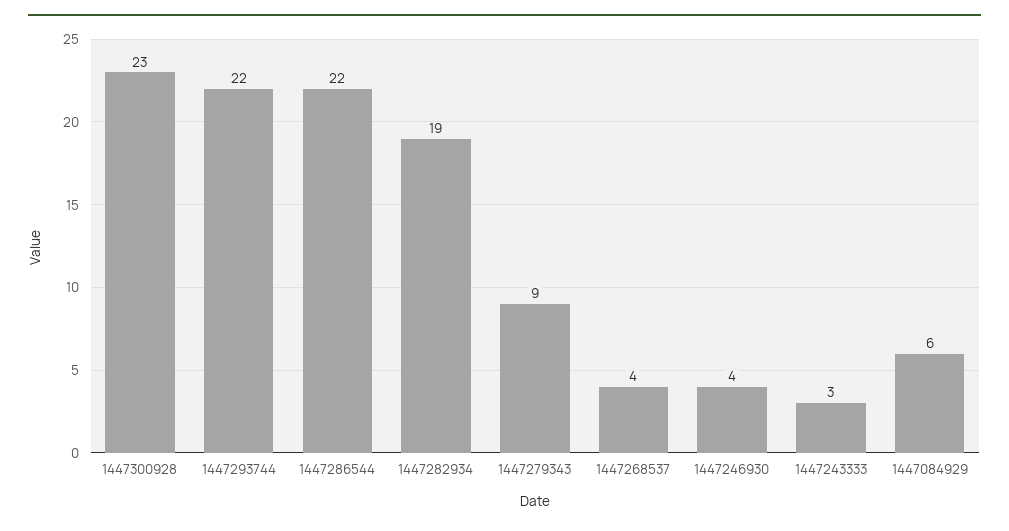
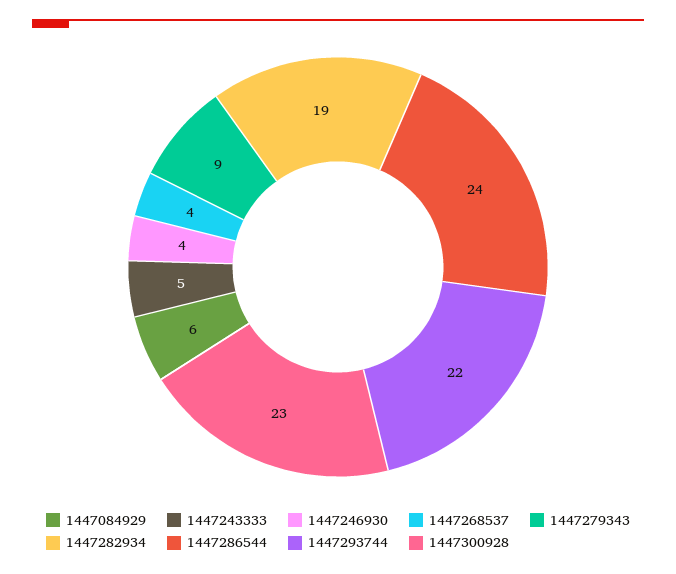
  {
    "1447300928": 23,
    "1447293744": 22,
-   "1447286544": 22,
+   "1447286544": 24,
    "1447282934": 19,
    "1447279343": 9,
    "1447268537": 4,
    "1447246930": 4,
-   "1447243333": 3,
+   "1447243333": 5,
    "1447084929": 6
  }

